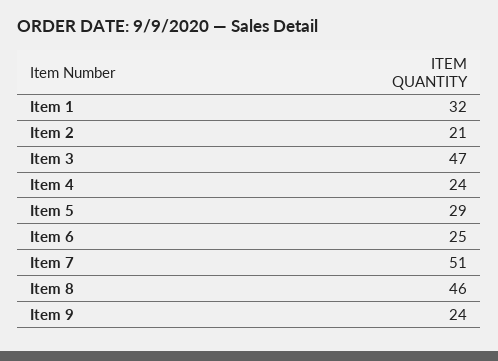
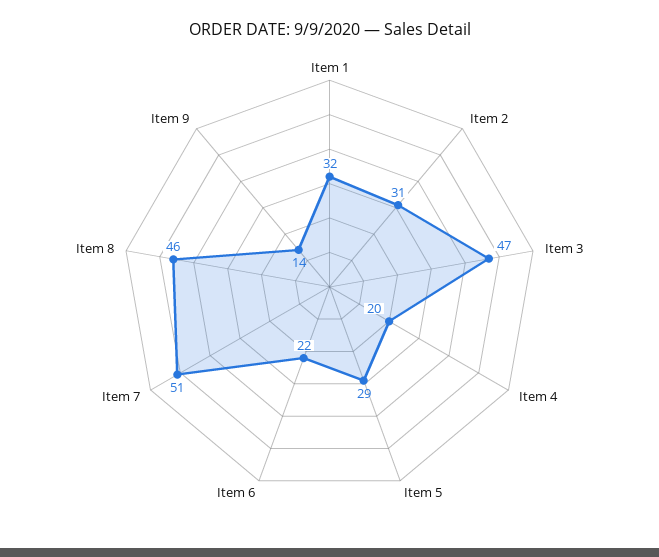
  {
    "Item 1": 32,
-   "Item 2": 21,
+   "Item 2": 31,
    "Item 3": 47,
-   "Item 4": 24,
+   "Item 4": 20,
    "Item 5": 29,
-   "Item 6": 25,
+   "Item 6": 22,
    "Item 7": 51,
    "Item 8": 46,
-   "Item 9": 24
+   "Item 9": 14
  }

